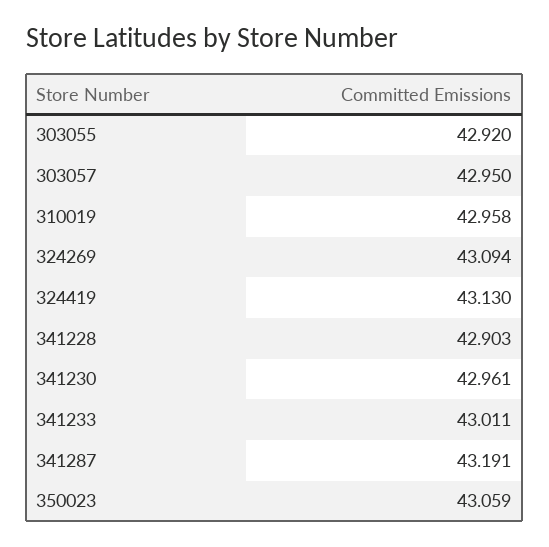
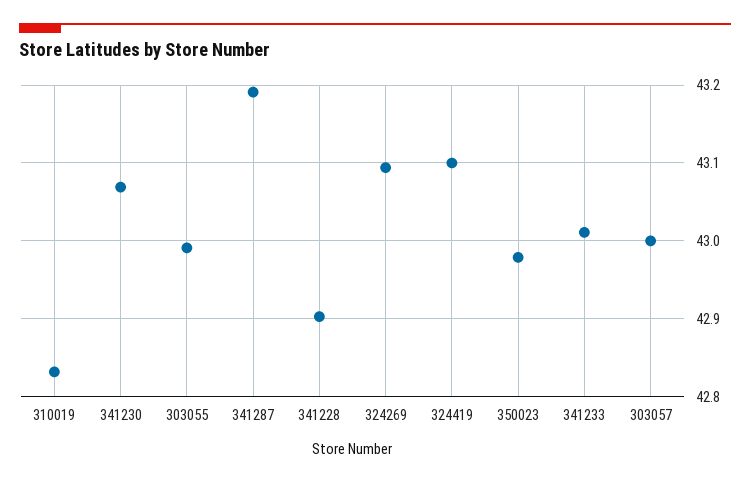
  {
-   "303055": 42.92,
+   "303055": 42.99,
-   "303057": 42.95,
+   "303057": 43,
-   "310019": 42.958,
+   "310019": 42.83,
    "324269": 43.094,
-   "324419": 43.13,
+   "324419": 43.1,
    "341228": 42.903,
-   "341230": 42.961,
+   "341230": 43.07,
    "341233": 43.011,
    "341287": 43.191,
-   "350023": 43.059
+   "350023": 42.98
  }

